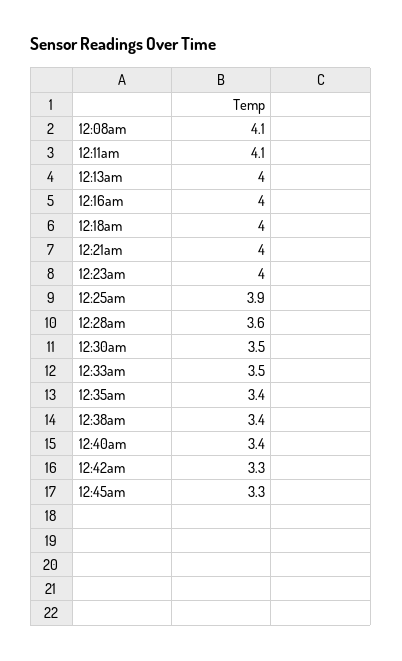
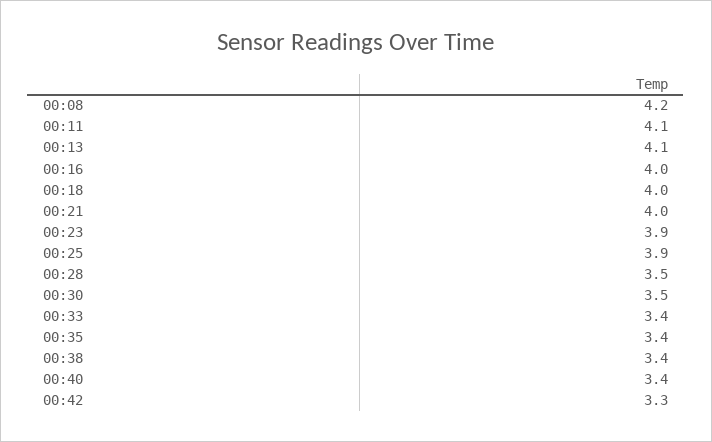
  {
-   "12:08am": 4.1,
+   "12:08am": 4.2,
    "12:11am": 4.1,
-   "12:13am": 4,
+   "12:13am": 4.1,
    "12:16am": 4,
    "12:18am": 4,
    "12:21am": 4,
-   "12:23am": 4,
+   "12:23am": 3.9,
    "12:25am": 3.9,
-   "12:28am": 3.6,
+   "12:28am": 3.5,
    "12:30am": 3.5,
-   "12:33am": 3.5,
+   "12:33am": 3.4,
    "12:35am": 3.4,
    "12:38am": 3.4,
    "12:40am": 3.4,
-   "12:42am": 3.3,
+   "12:42am": 3.3
-   "12:45am": 3.3
  }

